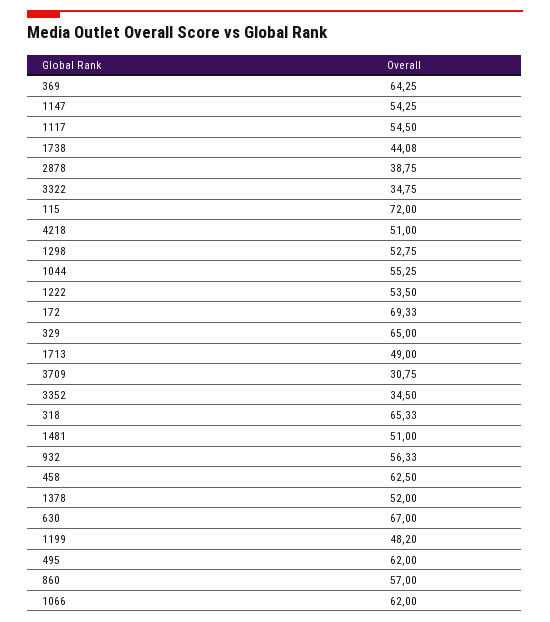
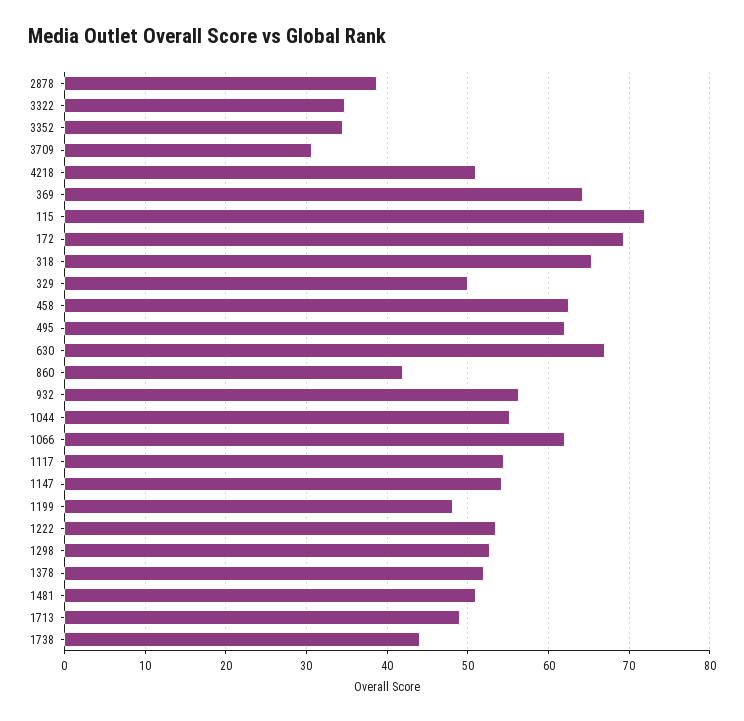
  {
    "369": 64.25,
    "1147": 54.25,
    "1117": 54.5,
    "1738": 44.08,
    "2878": 38.75,
    "3322": 34.75,
    "115": 72,
    "4218": 51,
    "1298": 52.75,
    "1044": 55.25,
    "1222": 53.5,
    "172": 69.33,
-   "329": 65,
+   "329": 50,
    "1713": 49,
    "3709": 30.75,
    "3352": 34.5,
    "318": 65.33,
    "1481": 51,
    "932": 56.33,
    "458": 62.5,
    "1378": 52,
    "630": 67,
    "1199": 48.2,
    "495": 62,
-   "860": 57,
+   "860": 42,
    "1066": 62
  }

